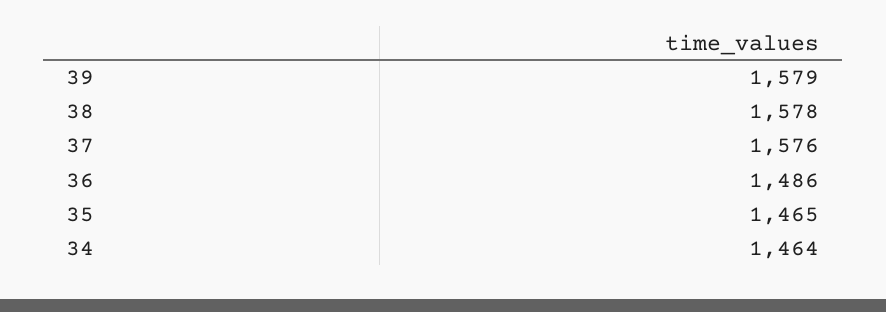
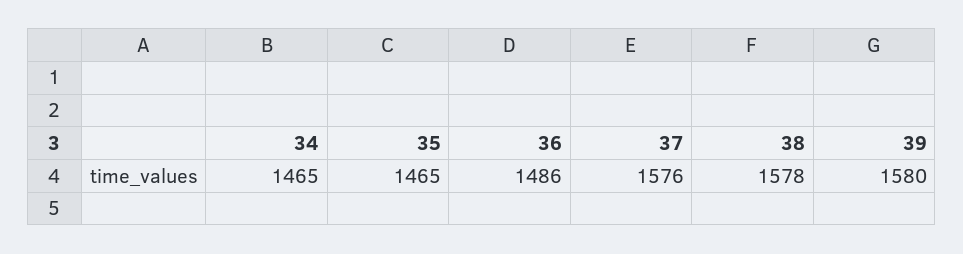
  {
-   "39": 1579,
+   "39": 1580,
    "38": 1578,
    "37": 1576,
    "36": 1486,
    "35": 1465,
-   "34": 1464
+   "34": 1465
  }

